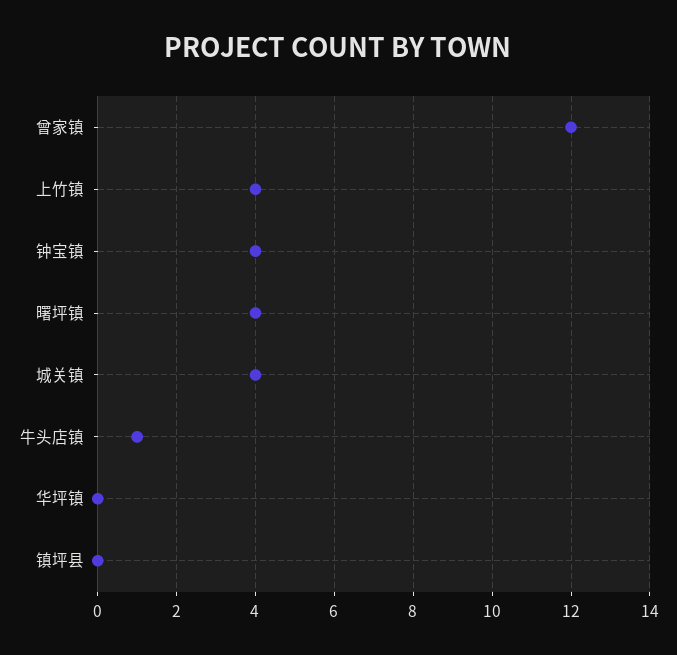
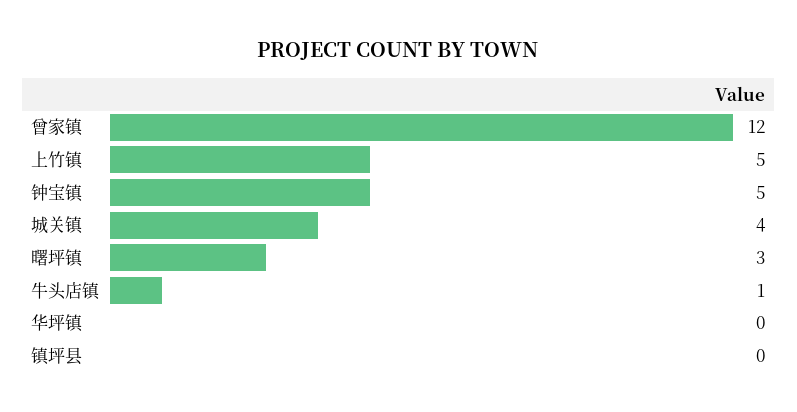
  {
    "曾家镇": 12,
-   "上竹镇": 4,
+   "上竹镇": 5,
-   "钟宝镇": 4,
+   "钟宝镇": 5,
-   "曙坪镇": 4,
+   "曙坪镇": 3,
    "城关镇": 4,
    "牛头店镇": 1,
    "华坪镇": 0,
    "镇坪县": 0
  }

